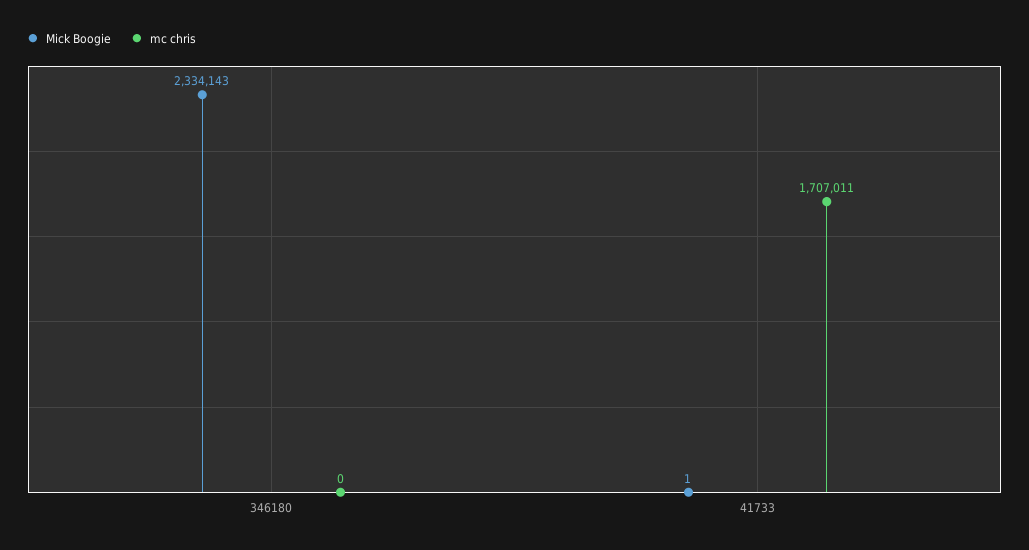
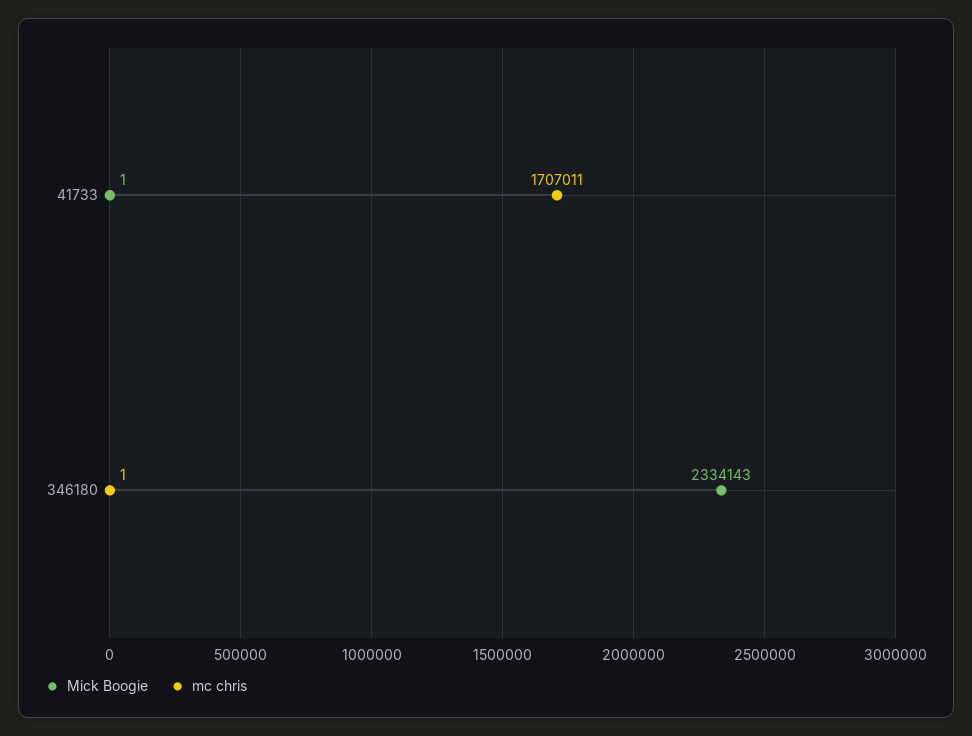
  {
    "Mick Boogie": {
      "346180": 2334143,
      "41733": 1
    },
    "mc chris": {
-     "346180": 0,
+     "346180": 1,
      "41733": 1707011
    }
  }

